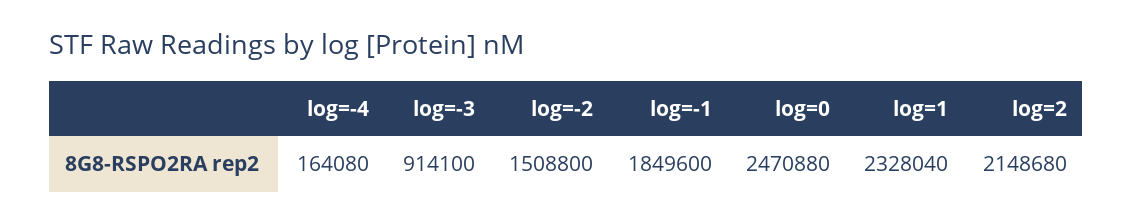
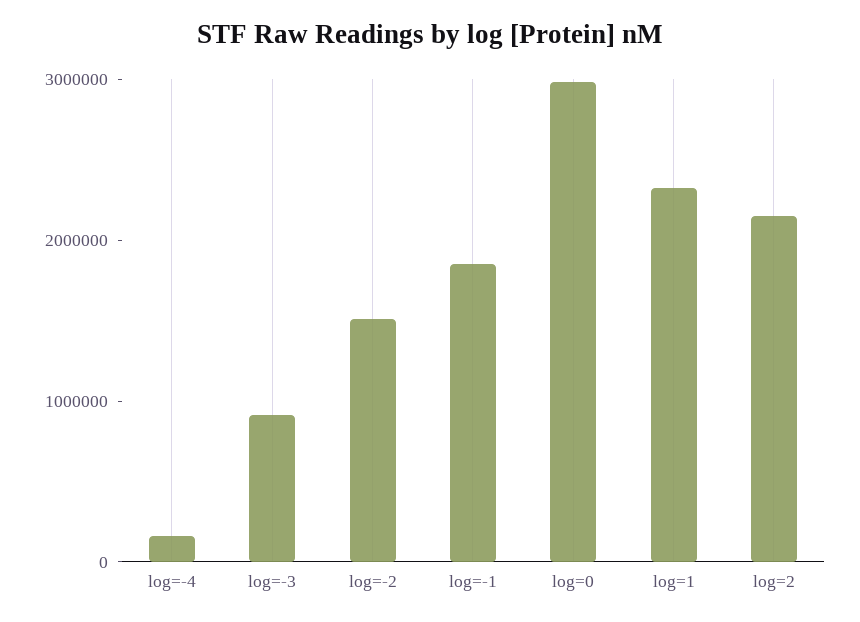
  {
    "log=-4": 164080,
    "log=-3": 914100,
    "log=-2": 1508800,
    "log=-1": 1849600,
-   "log=0": 2470880,
+   "log=0": 3000000,
    "log=1": 2328040,
    "log=2": 2148680
  }

